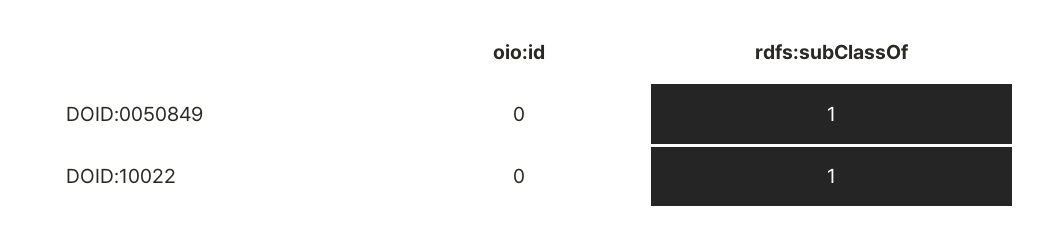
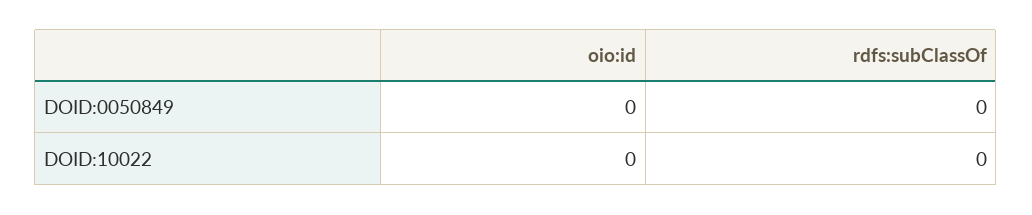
  {
    "oio:id": {
      "DOID:0050849": 0,
      "DOID:10022": 0
    },
    "rdfs:subClassOf": {
-     "DOID:0050849": 1,
+     "DOID:0050849": 0,
-     "DOID:10022": 1
+     "DOID:10022": 0
    }
  }

